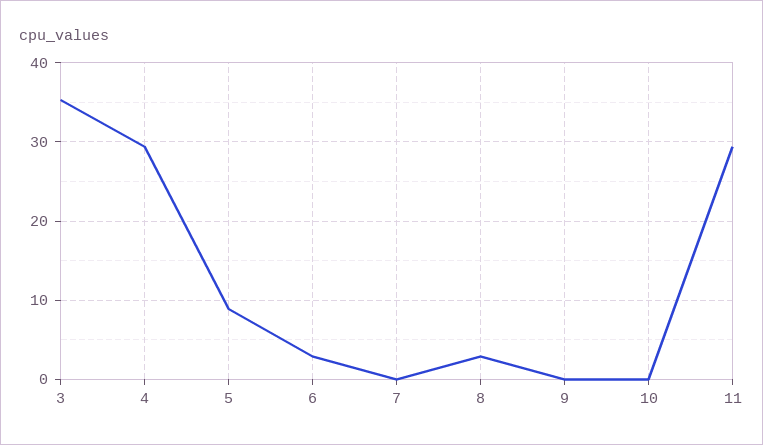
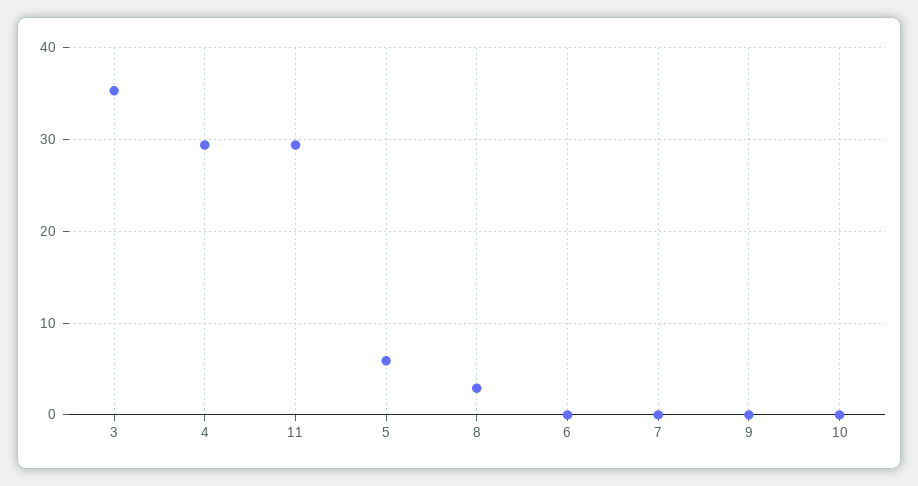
  {
    "3": 35,
    "4": 29,
-   "5": 9,
+   "5": 6,
-   "6": 3,
+   "6": 0,
    "7": 0,
    "8": 3,
    "9": 0,
    "10": 0,
    "11": 29
  }

